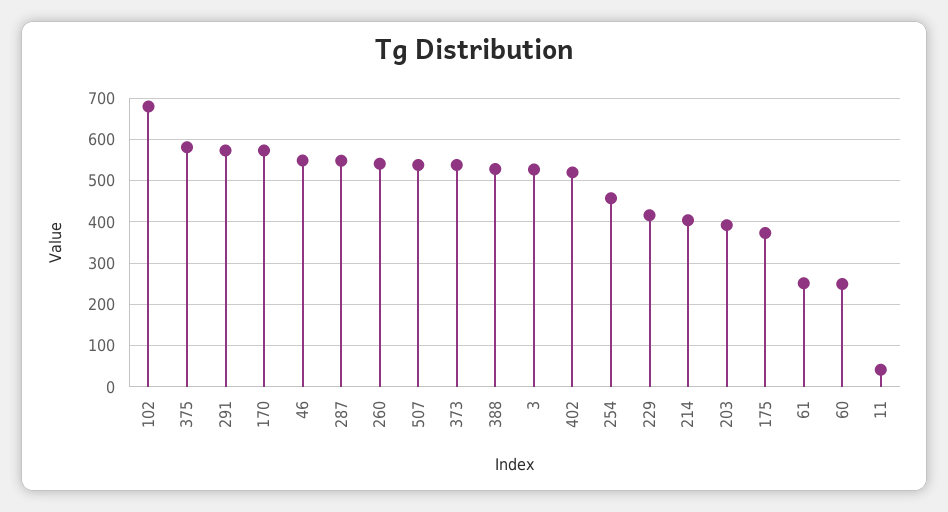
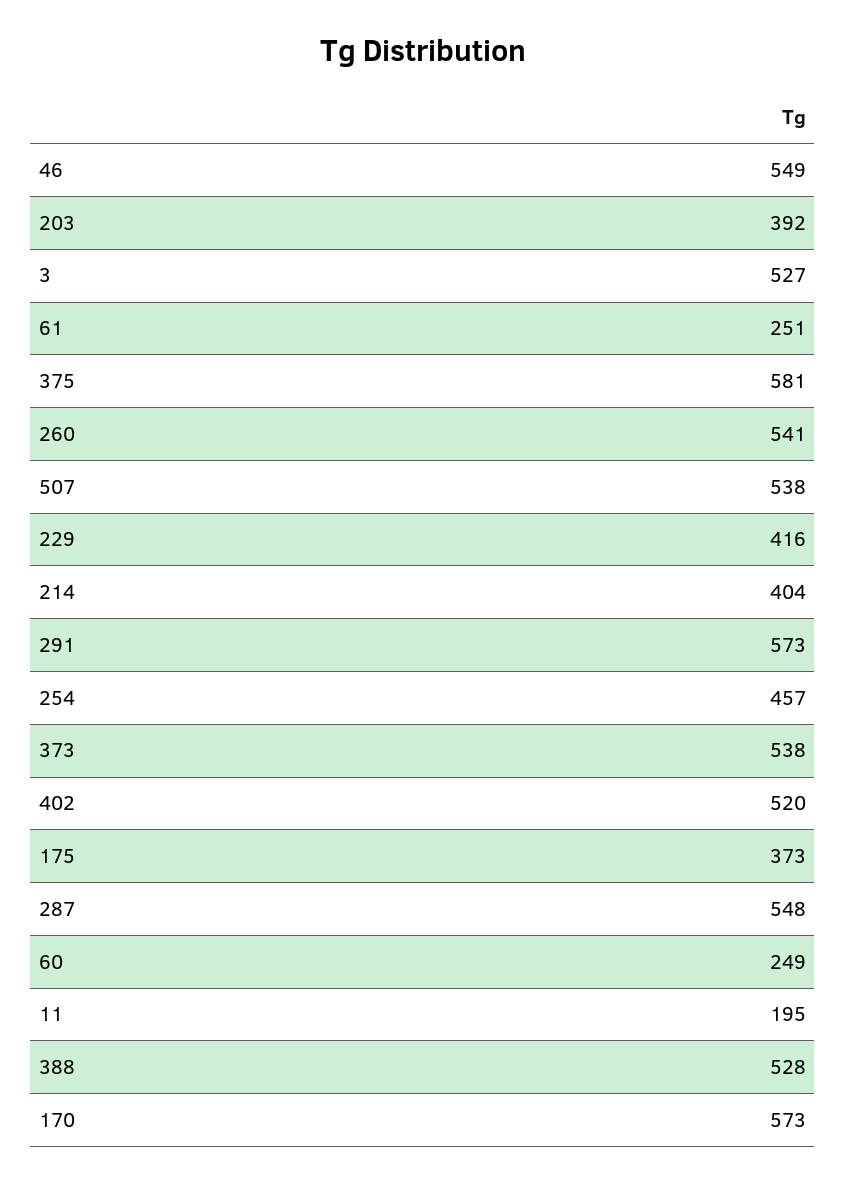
  {
-   "102": 680,
    "375": 581,
    "291": 573,
    "170": 573,
    "46": 549,
    "287": 548,
    "260": 541,
    "507": 538,
    "373": 538,
    "388": 528,
    "3": 527,
    "402": 520,
    "254": 457,
    "229": 416,
    "214": 404,
    "203": 392,
    "175": 373,
    "61": 251,
    "60": 249,
-   "11": 40
+   "11": 195
  }

